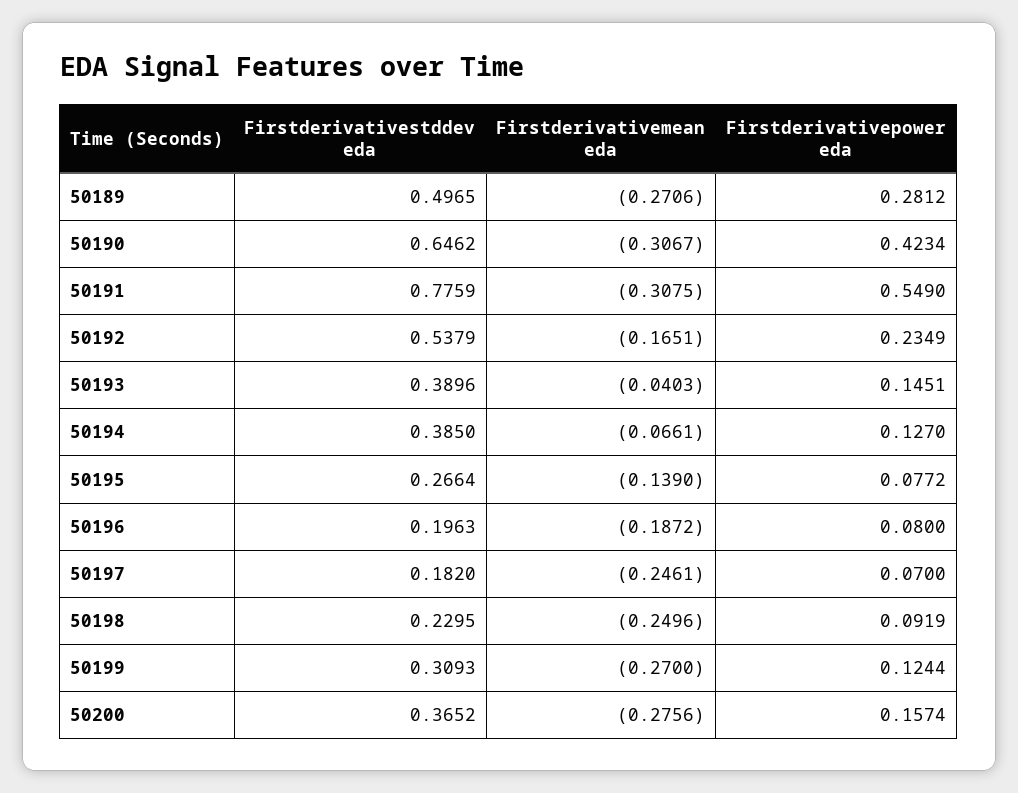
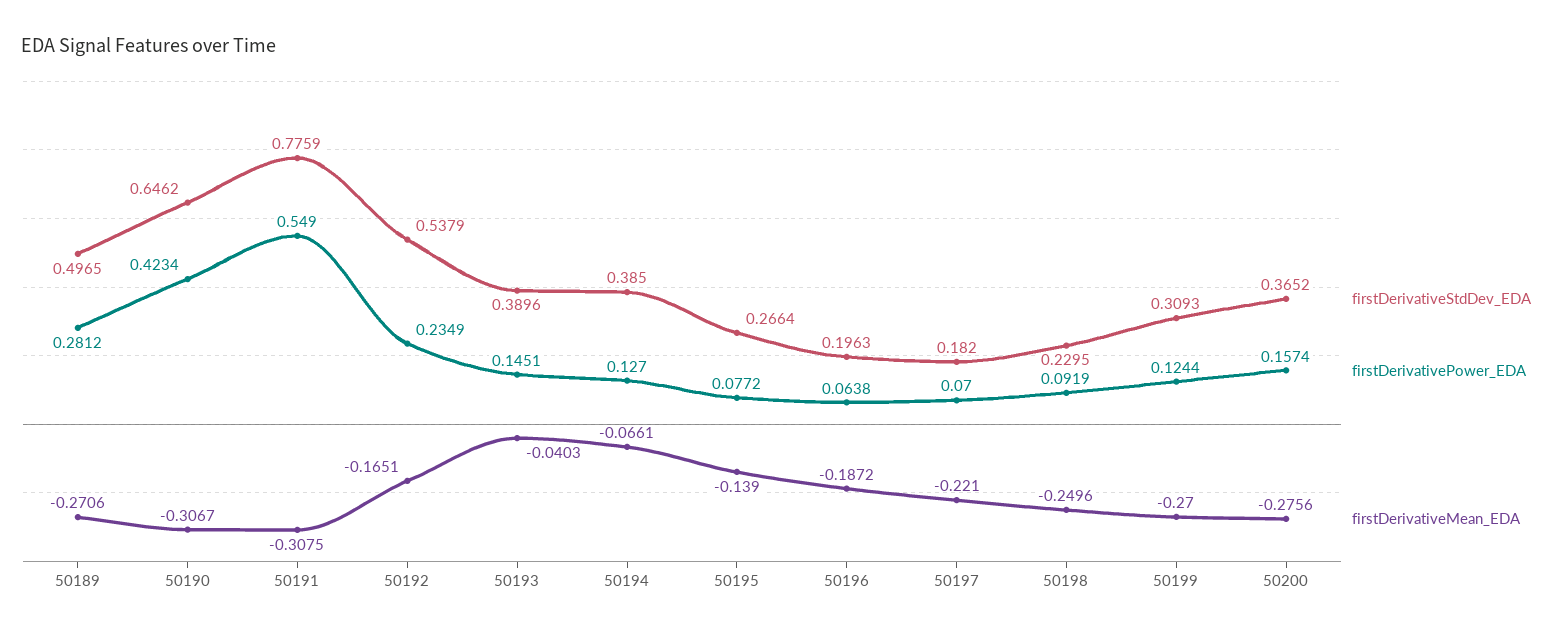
  {
    "Firstderivativestddev eda": {
      "50189": 0.4965,
      "50190": 0.6462,
      "50191": 0.7759,
      "50192": 0.5379,
      "50193": 0.3896,
      "50194": 0.385,
      "50195": 0.2664,
      "50196": 0.1963,
      "50197": 0.182,
      "50198": 0.2295,
      "50199": 0.3093,
      "50200": 0.3652
    },
    "Firstderivativemean eda": {
      "50189": -0.2706,
      "50190": -0.3067,
      "50191": -0.3075,
      "50192": -0.1651,
      "50193": -0.0403,
      "50194": -0.0661,
      "50195": -0.139,
      "50196": -0.1872,
-     "50197": -0.2461,
+     "50197": -0.221,
      "50198": -0.2496,
      "50199": -0.27,
      "50200": -0.2756
    },
    "Firstderivativepower eda": {
      "50189": 0.2812,
      "50190": 0.4234,
      "50191": 0.549,
      "50192": 0.2349,
      "50193": 0.1451,
      "50194": 0.127,
      "50195": 0.0772,
-     "50196": 0.08,
+     "50196": 0.0638,
      "50197": 0.07,
      "50198": 0.0919,
      "50199": 0.1244,
      "50200": 0.1574
    }
  }

